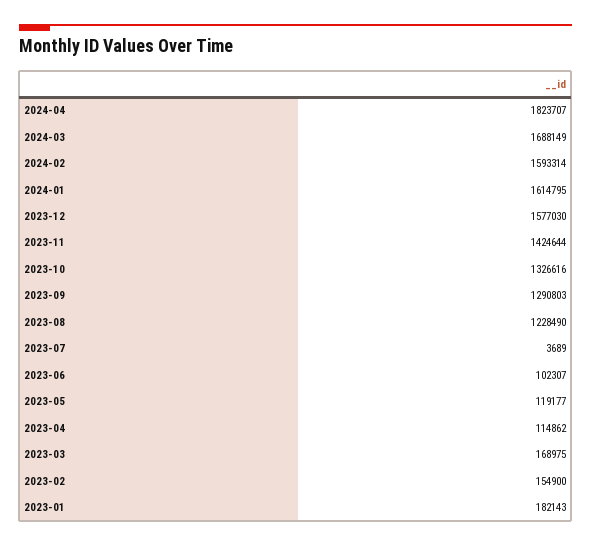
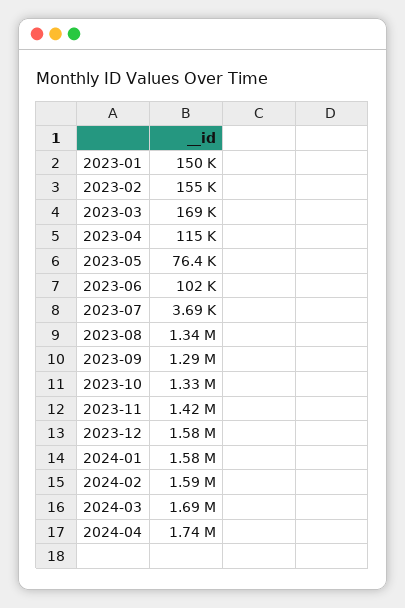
  {
-   "2024-04": 1823707,
+   "2024-04": 1740000,
    "2024-03": 1688149,
    "2024-02": 1593314,
-   "2024-01": 1614795,
+   "2024-01": 1580000,
    "2023-12": 1577030,
    "2023-11": 1424644,
    "2023-10": 1326616,
    "2023-09": 1290803,
-   "2023-08": 1228490,
+   "2023-08": 1340000,
    "2023-07": 3689,
    "2023-06": 102307,
-   "2023-05": 119177,
+   "2023-05": 76400,
    "2023-04": 114862,
    "2023-03": 168975,
    "2023-02": 154900,
-   "2023-01": 182143
+   "2023-01": 150000
  }

